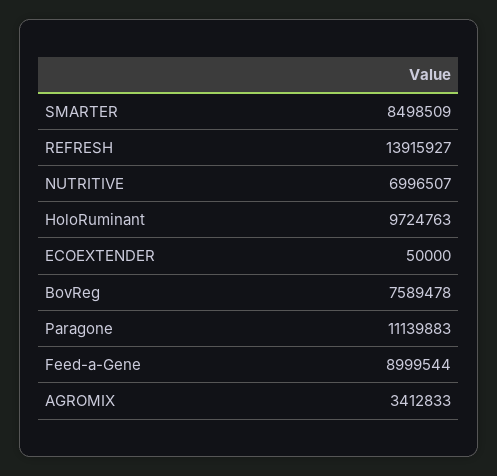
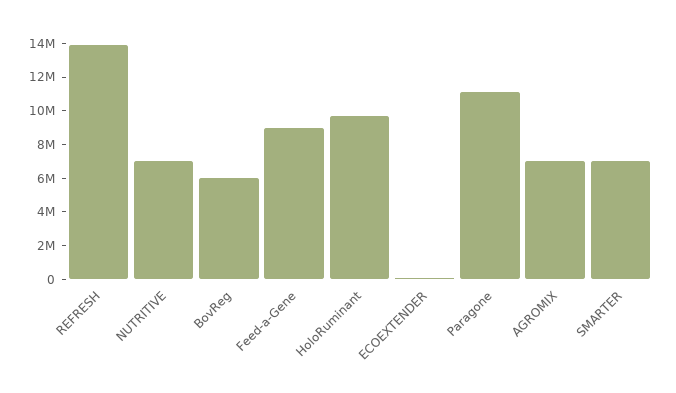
  {
-   "SMARTER": 8498509,
+   "SMARTER": 7000000,
    "REFRESH": 13915927,
    "NUTRITIVE": 6996507,
    "HoloRuminant": 9724763,
    "ECOEXTENDER": 50000,
-   "BovReg": 7589478,
+   "BovReg": 6000000,
    "Paragone": 11139883,
    "Feed-a-Gene": 8999544,
-   "AGROMIX": 3412833
+   "AGROMIX": 7000000
  }

